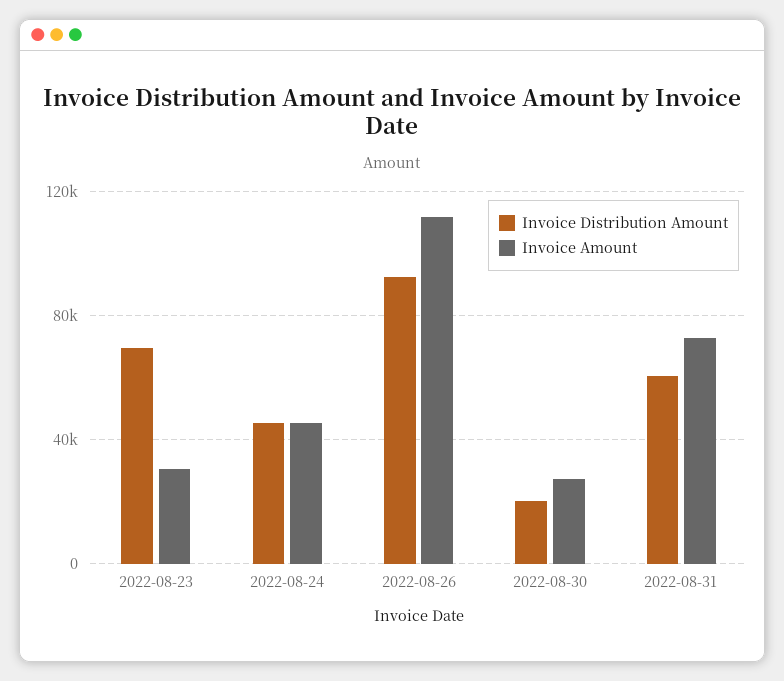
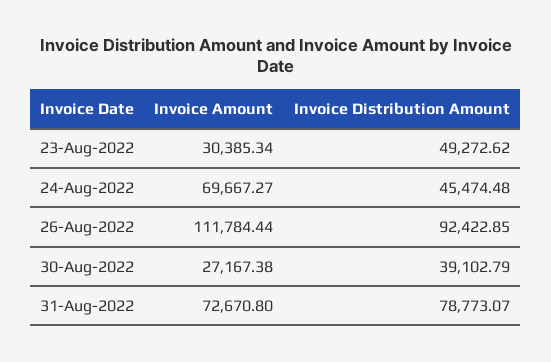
  {
    "Invoice Distribution Amount": {
-     "2022-08-23": 70000,
+     "2022-08-23": 49272.62,
      "2022-08-24": 45474.48,
      "2022-08-26": 92422.85,
-     "2022-08-30": 20000,
+     "2022-08-30": 39102.79,
-     "2022-08-31": 60000
+     "2022-08-31": 78773.07
    },
    "Invoice Amount": {
      "2022-08-23": 30385.34,
-     "2022-08-24": 45000,
+     "2022-08-24": 69667.27,
      "2022-08-26": 111784.44,
      "2022-08-30": 27167.38,
      "2022-08-31": 72670.8
    }
  }

